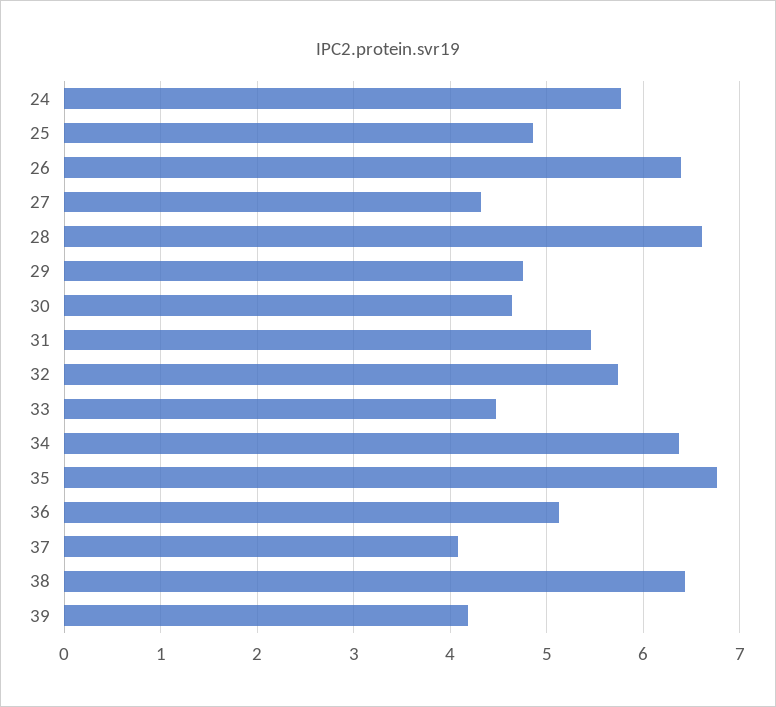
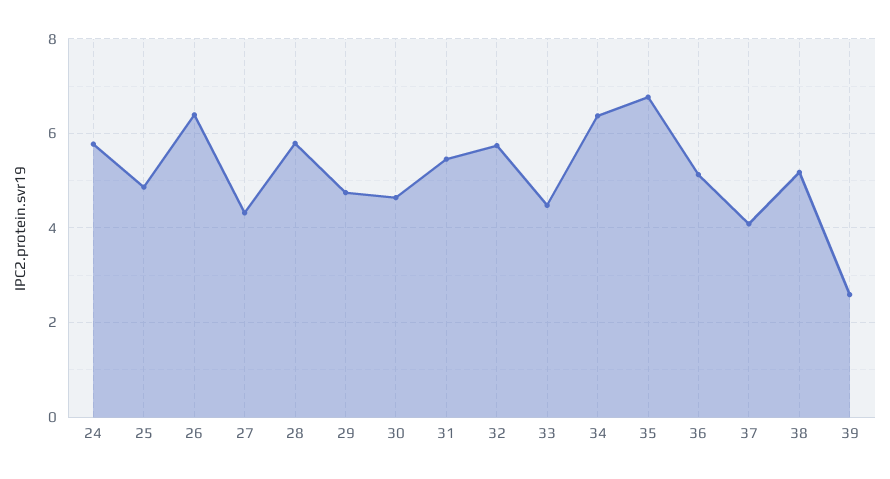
  {
    "24": 5.8,
    "25": 4.9,
    "26": 6.4,
    "27": 4.3,
-   "28": 6.6,
+   "28": 5.8,
    "29": 4.7,
    "30": 4.6,
    "31": 5.5,
    "32": 5.7,
    "33": 4.5,
    "34": 6.4,
    "35": 6.8,
    "36": 5.1,
    "37": 4.1,
-   "38": 6.4,
+   "38": 5.2,
-   "39": 4.2
+   "39": 2.6
  }

